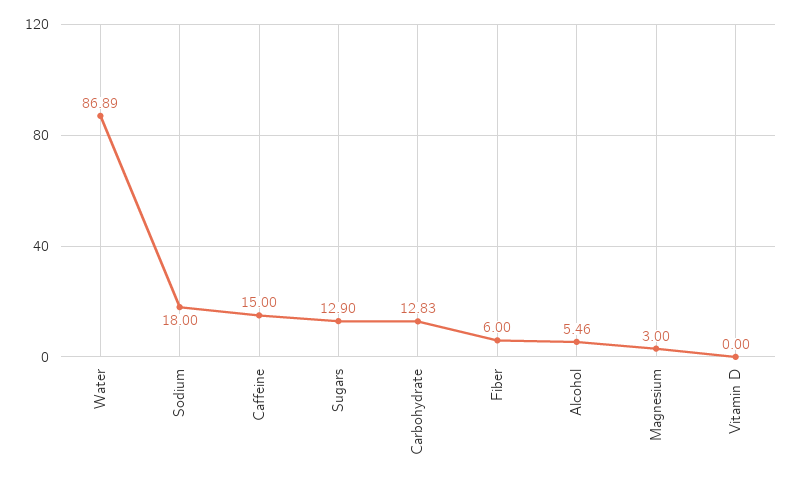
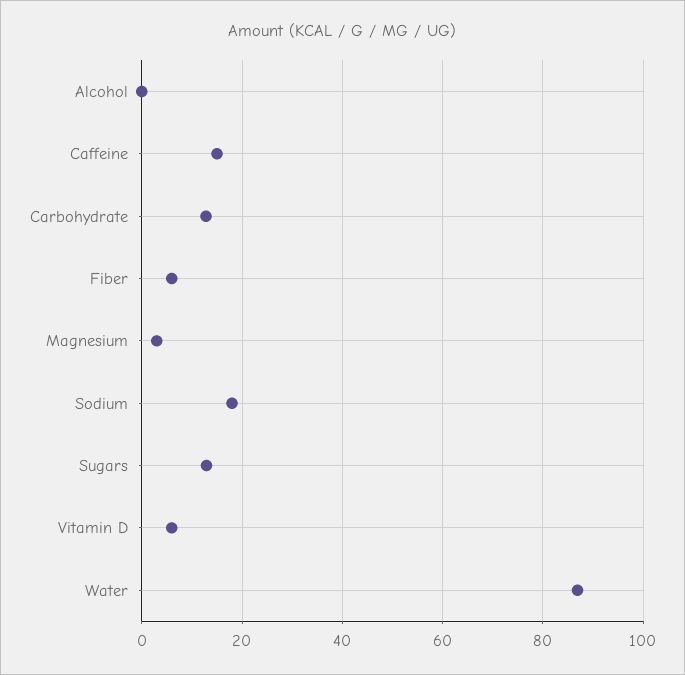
  {
    "Water": 86.89,
    "Sodium": 18,
    "Caffeine": 15,
    "Sugars": 12.9,
    "Carbohydrate": 12.83,
    "Fiber": 6,
-   "Alcohol": 5.46,
+   "Alcohol": 0,
    "Magnesium": 3,
-   "Vitamin D": 0
+   "Vitamin D": 6
  }

